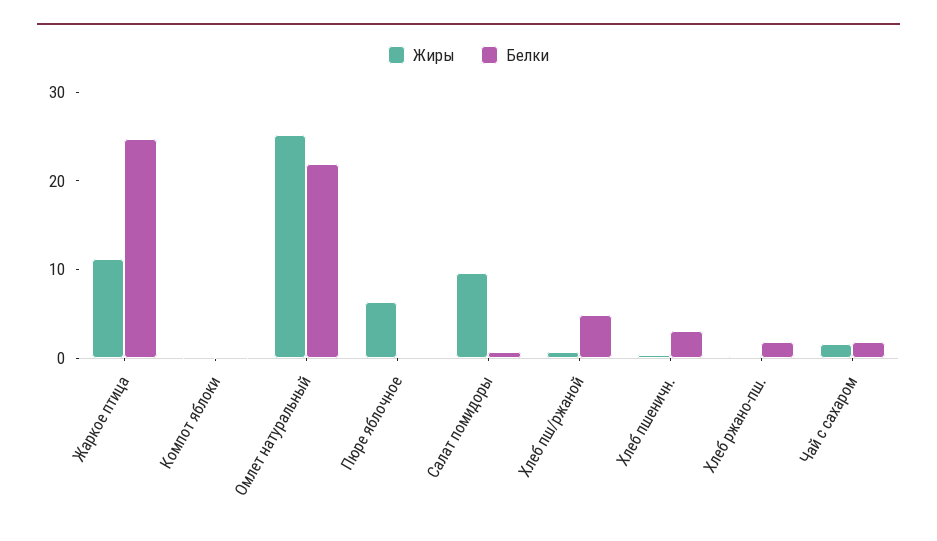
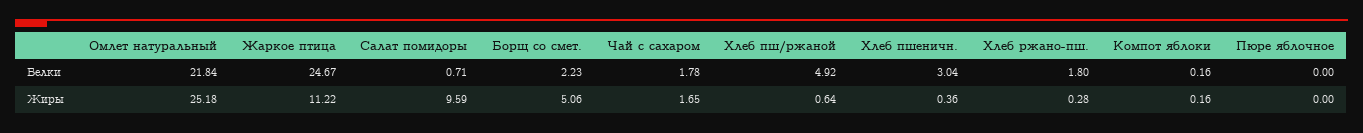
  {
    "Жиры": {
      "Жаркое птица": 11.22,
      "Компот яблоки": 0.16,
      "Омлет натуральный": 25.18,
-     "Пюре яблочное": 6,
+     "Пюре яблочное": 0,
      "Салат помидоры": 9.59,
      "Хлеб пш/ржаной": 0.64,
      "Хлеб пшеничн.": 0.36,
      "Хлеб ржано-пш.": 0.28,
-     "Чай с сахаром": 1.65
+     "Чай с сахаром": 1.65,
+     "Борщ со смет.": 5.06
    },
    "Белки": {
      "Жаркое птица": 24.67,
      "Компот яблоки": 0.16,
      "Омлет натуральный": 21.84,
      "Пюре яблочное": 0,
      "Салат помидоры": 0.71,
      "Хлеб пш/ржаной": 4.92,
      "Хлеб пшеничн.": 3.04,
      "Хлеб ржано-пш.": 1.8,
-     "Чай с сахаром": 1.78
+     "Чай с сахаром": 1.78,
+     "Борщ со смет.": 2.23
    }
  }

